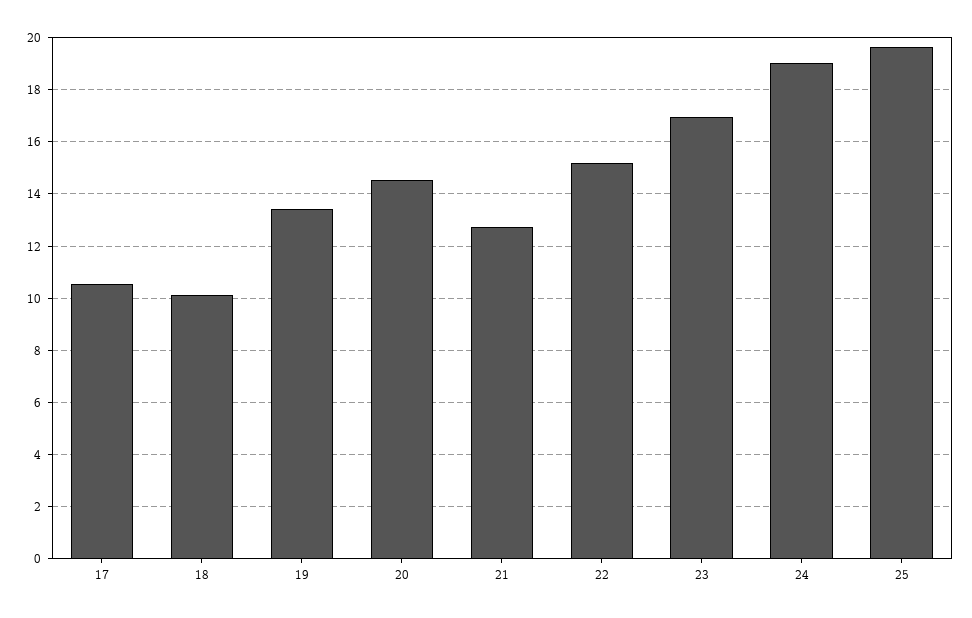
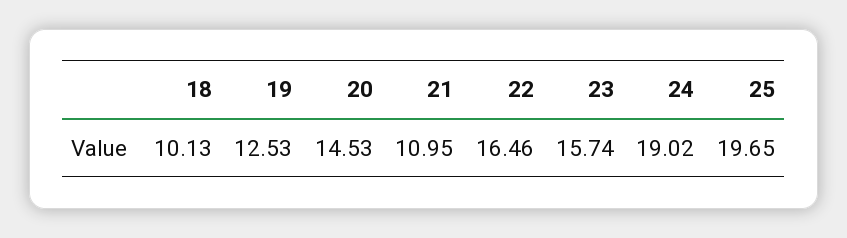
  {
-   "17": 10.5,
    "18": 10.13,
-   "19": 13.5,
+   "19": 12.53,
    "20": 14.53,
-   "21": 12.75,
+   "21": 10.95,
-   "22": 15.25,
+   "22": 16.46,
-   "23": 17,
+   "23": 15.74,
    "24": 19.02,
    "25": 19.65
  }

